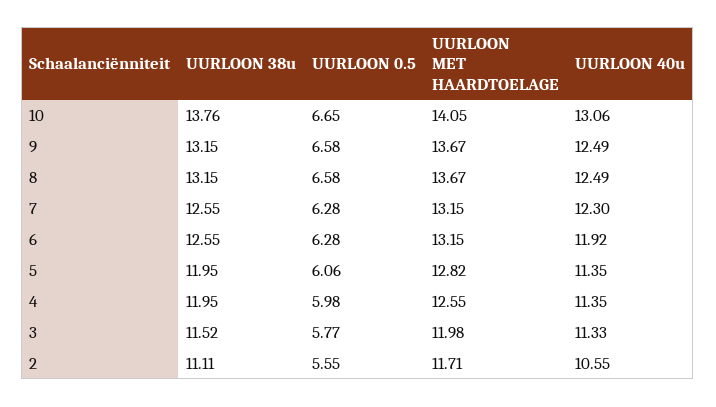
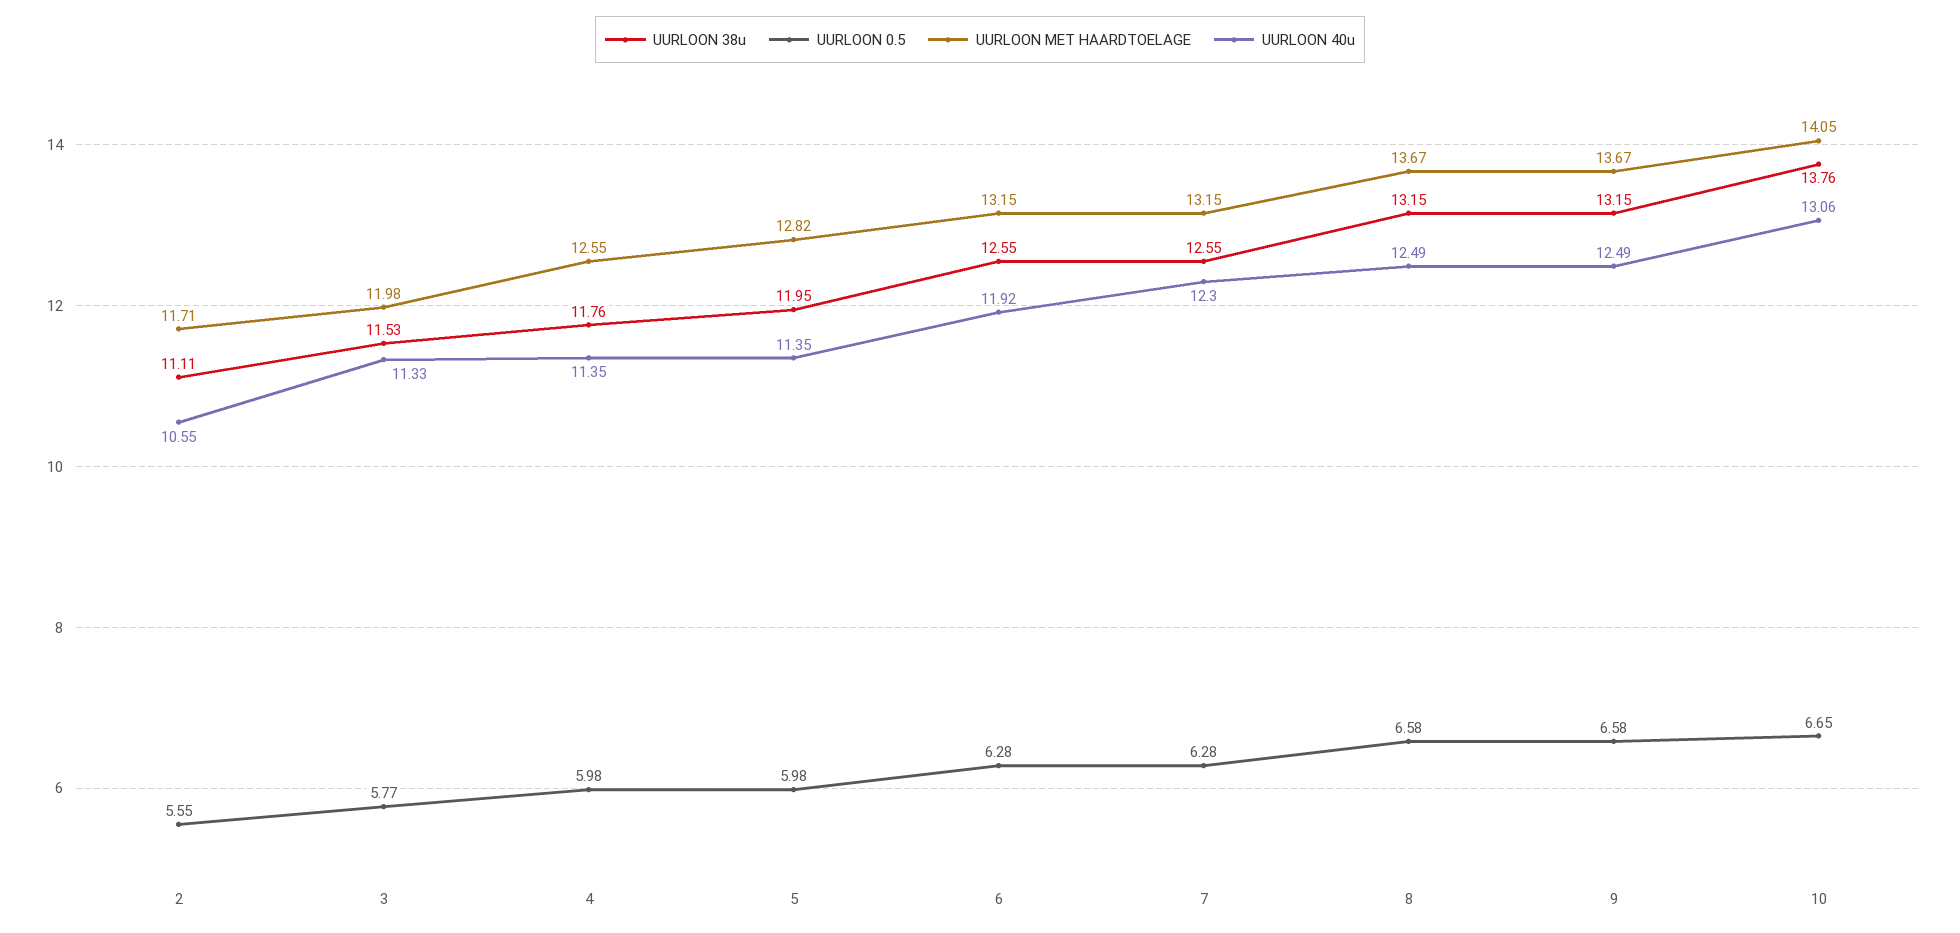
  {
    "UURLOON 38u": {
      "10": 13.76,
      "9": 13.15,
      "8": 13.15,
      "7": 12.55,
      "6": 12.55,
      "5": 11.95,
-     "4": 11.95,
+     "4": 11.76,
-     "3": 11.52,
+     "3": 11.53,
      "2": 11.11
    },
    "UURLOON 0.5": {
      "10": 6.65,
      "9": 6.58,
      "8": 6.58,
      "7": 6.28,
      "6": 6.28,
-     "5": 6.06,
+     "5": 5.98,
      "4": 5.98,
      "3": 5.77,
      "2": 5.55
    },
    "UURLOON MET HAARDTOELAGE": {
      "10": 14.05,
      "9": 13.67,
      "8": 13.67,
      "7": 13.15,
      "6": 13.15,
      "5": 12.82,
      "4": 12.55,
      "3": 11.98,
      "2": 11.71
    },
    "UURLOON 40u": {
      "10": 13.06,
      "9": 12.49,
      "8": 12.49,
      "7": 12.3,
      "6": 11.92,
      "5": 11.35,
      "4": 11.35,
      "3": 11.33,
      "2": 10.55
    }
  }

